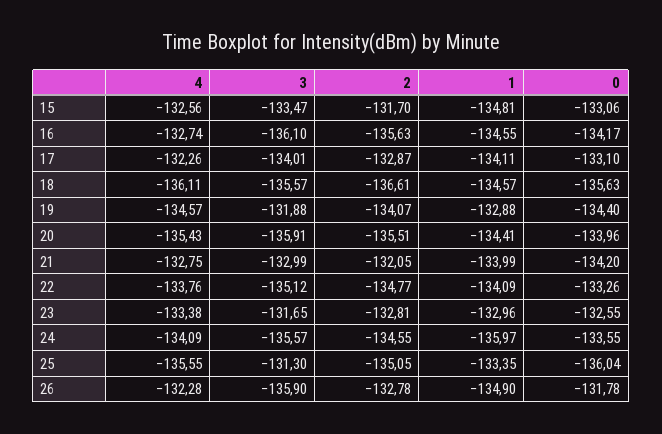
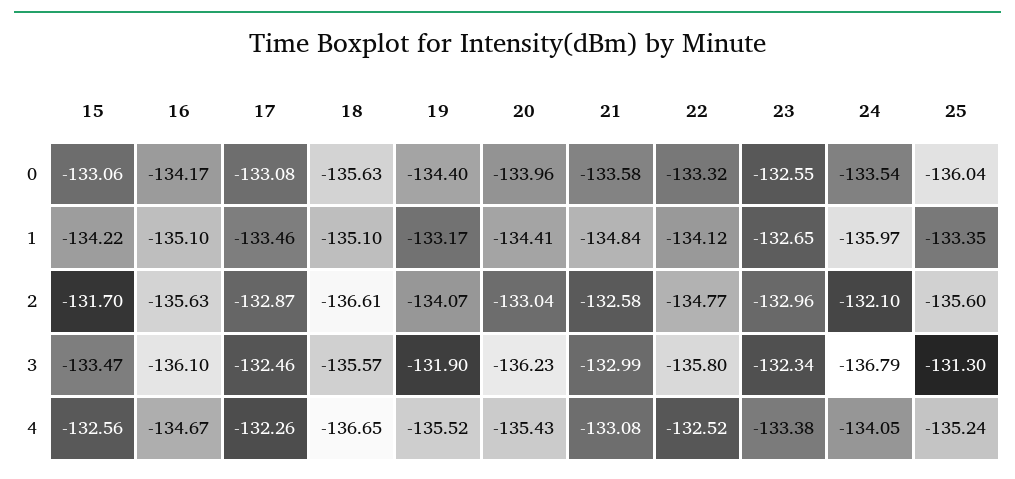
  {
    "4": {
      "15": -132.56,
-     "16": -132.74,
+     "16": -134.67,
      "17": -132.26,
-     "18": -136.11,
+     "18": -136.65,
-     "19": -134.57,
+     "19": -135.52,
      "20": -135.43,
-     "21": -132.75,
+     "21": -133.08,
-     "22": -133.76,
+     "22": -132.52,
      "23": -133.38,
-     "24": -134.09,
+     "24": -134.05,
-     "25": -135.55,
+     "25": -135.24
-     "26": -132.28
    },
    "3": {
      "15": -133.47,
      "16": -136.1,
-     "17": -134.01,
+     "17": -132.46,
      "18": -135.57,
-     "19": -131.88,
+     "19": -131.9,
-     "20": -135.91,
+     "20": -136.23,
      "21": -132.99,
-     "22": -135.12,
+     "22": -135.8,
-     "23": -131.65,
+     "23": -132.34,
-     "24": -135.57,
+     "24": -136.79,
-     "25": -131.3,
+     "25": -131.3
-     "26": -135.9
    },
    "2": {
      "15": -131.7,
      "16": -135.63,
      "17": -132.87,
      "18": -136.61,
      "19": -134.07,
-     "20": -135.51,
+     "20": -133.04,
-     "21": -132.05,
+     "21": -132.58,
      "22": -134.77,
-     "23": -132.81,
+     "23": -132.96,
-     "24": -134.55,
+     "24": -132.1,
-     "25": -135.05,
+     "25": -135.6
-     "26": -132.78
    },
    "1": {
-     "15": -134.81,
+     "15": -134.22,
-     "16": -134.55,
+     "16": -135.1,
-     "17": -134.11,
+     "17": -133.46,
-     "18": -134.57,
+     "18": -135.1,
-     "19": -132.88,
+     "19": -133.17,
      "20": -134.41,
-     "21": -133.99,
+     "21": -134.84,
-     "22": -134.09,
+     "22": -134.12,
-     "23": -132.96,
+     "23": -132.65,
      "24": -135.97,
-     "25": -133.35,
+     "25": -133.35
-     "26": -134.9
    },
    "0": {
      "15": -133.06,
      "16": -134.17,
-     "17": -133.1,
+     "17": -133.08,
      "18": -135.63,
      "19": -134.4,
      "20": -133.96,
-     "21": -134.2,
+     "21": -133.58,
-     "22": -133.26,
+     "22": -133.32,
      "23": -132.55,
-     "24": -133.55,
+     "24": -133.54,
-     "25": -136.04,
+     "25": -136.04
-     "26": -131.78
    }
  }

